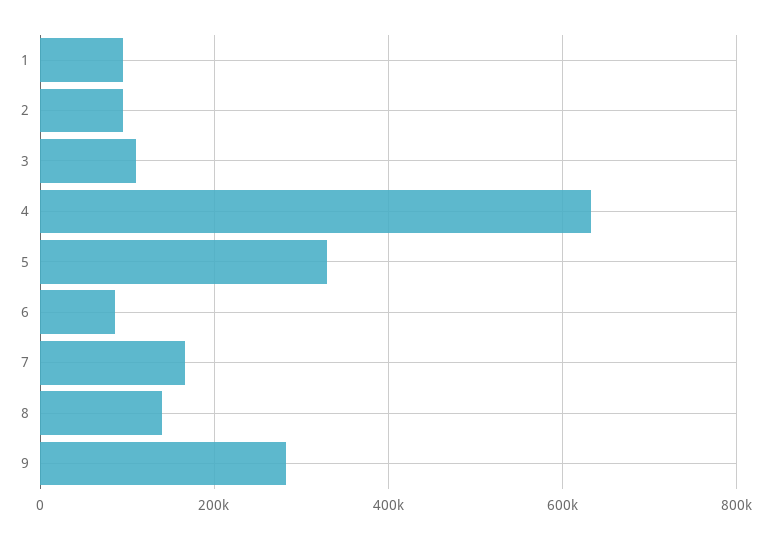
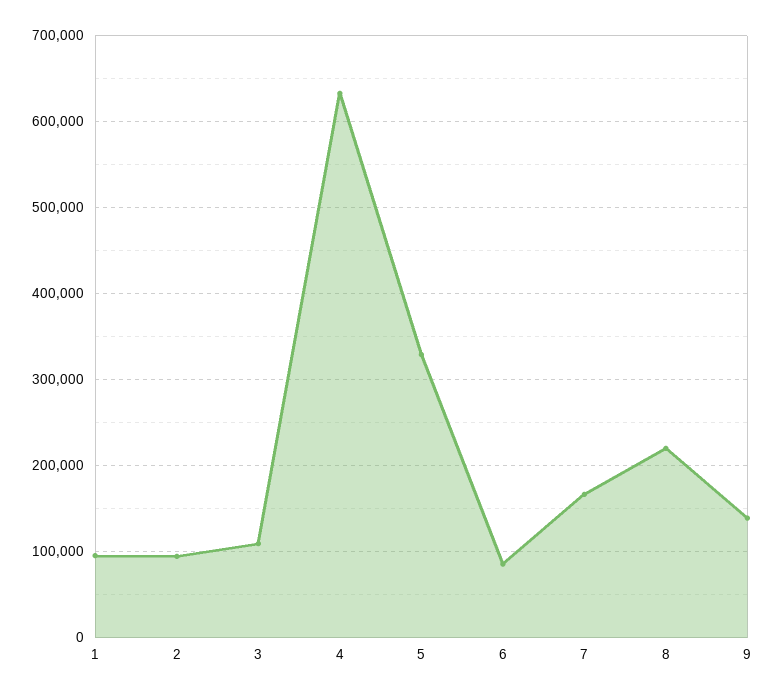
  {
    "1": 100000,
    "2": 90000,
    "3": 110000,
    "4": 630000,
    "5": 330000,
    "6": 90000,
    "7": 170000,
-   "8": 140000,
+   "8": 220000,
-   "9": 280000
+   "9": 140000
  }

